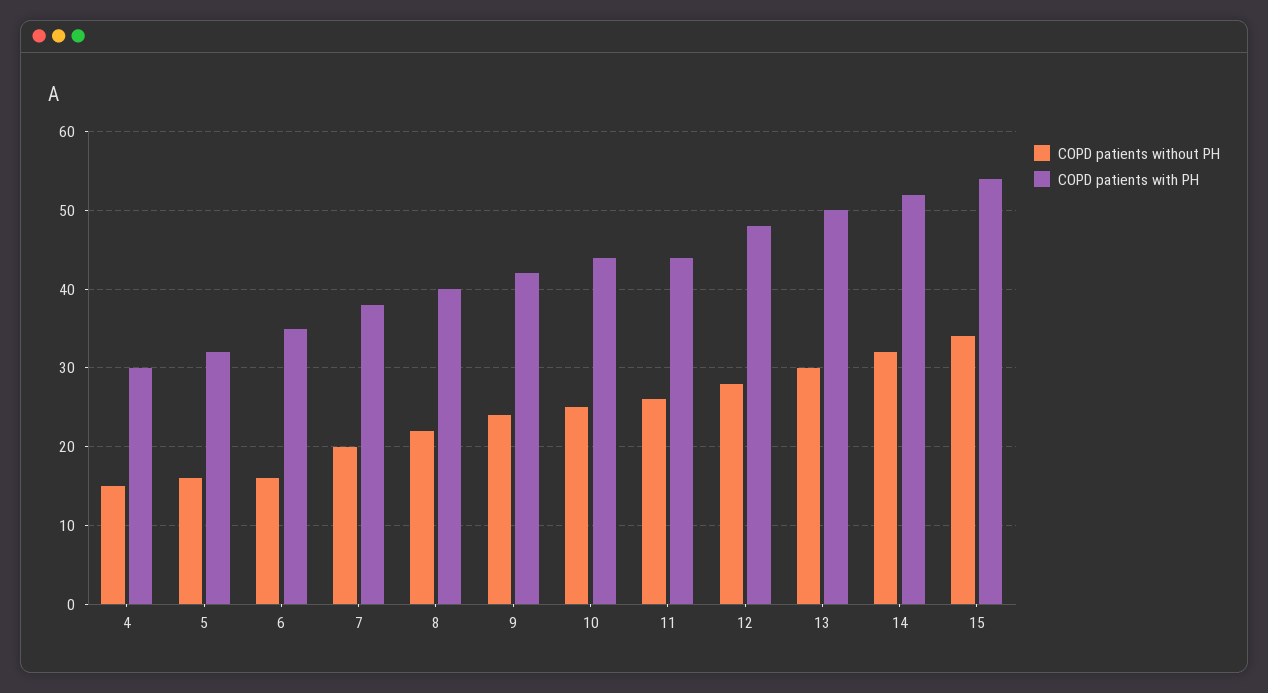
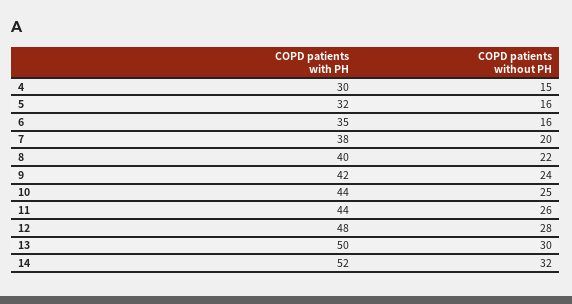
  {
    "COPD patients without PH": {
      "4": 15,
      "5": 16,
      "6": 16,
      "7": 20,
      "8": 22,
      "9": 24,
      "10": 25,
      "11": 26,
      "12": 28,
      "13": 30,
-     "14": 32,
+     "14": 32
-     "15": 34
    },
    "COPD patients with PH": {
      "4": 30,
      "5": 32,
      "6": 35,
      "7": 38,
      "8": 40,
      "9": 42,
      "10": 44,
      "11": 44,
      "12": 48,
      "13": 50,
-     "14": 52,
+     "14": 52
-     "15": 54
    }
  }

